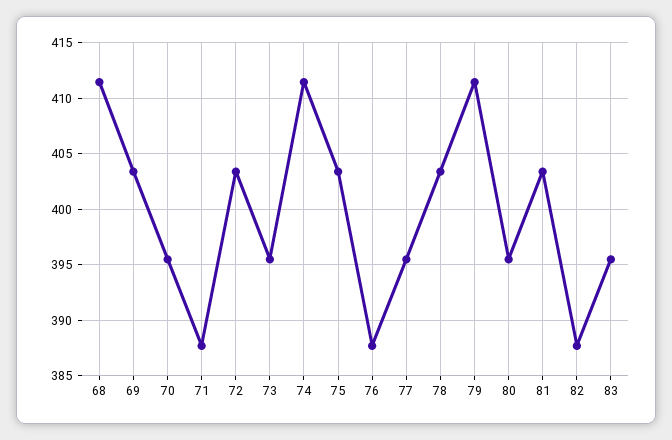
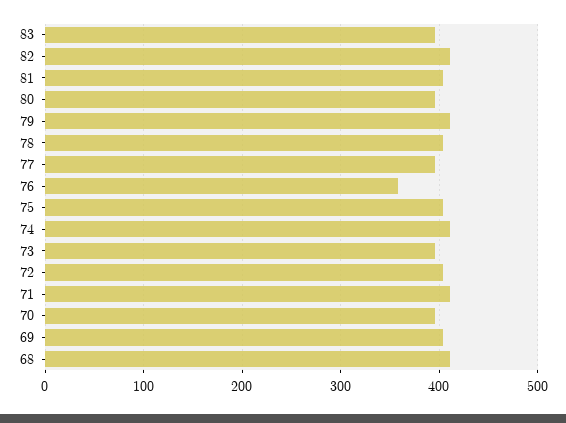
  {
    "68": 411,
    "69": 403,
    "70": 396,
-   "71": 388,
+   "71": 410,
    "72": 403,
    "73": 396,
    "74": 411,
    "75": 403,
-   "76": 388,
+   "76": 360,
    "77": 396,
    "78": 403,
    "79": 411,
    "80": 396,
    "81": 403,
-   "82": 388,
+   "82": 410,
    "83": 396
  }

